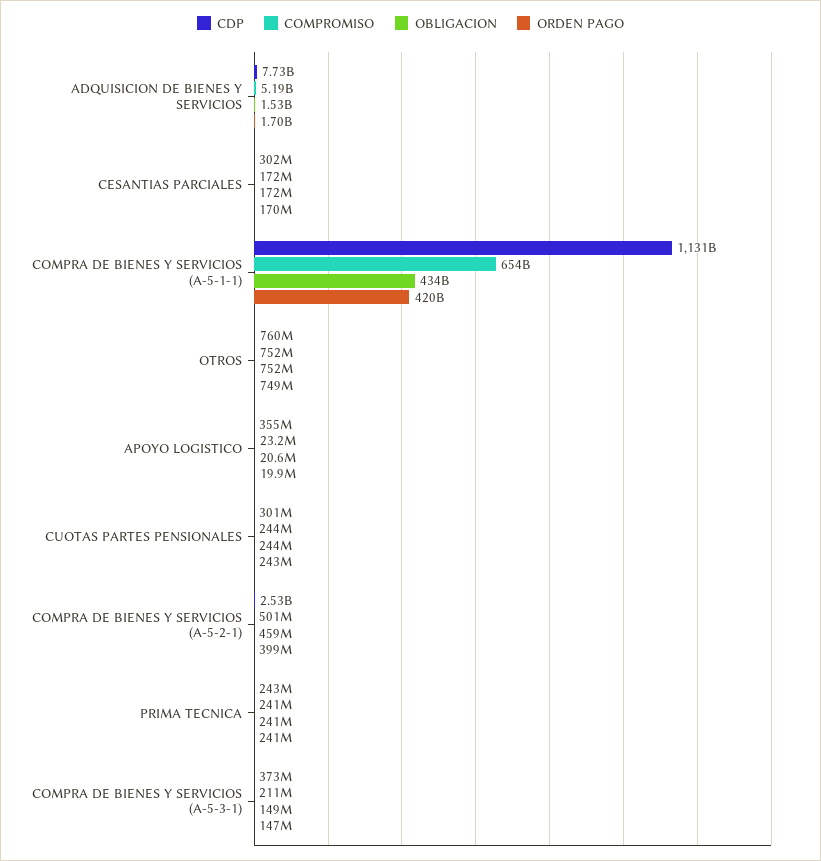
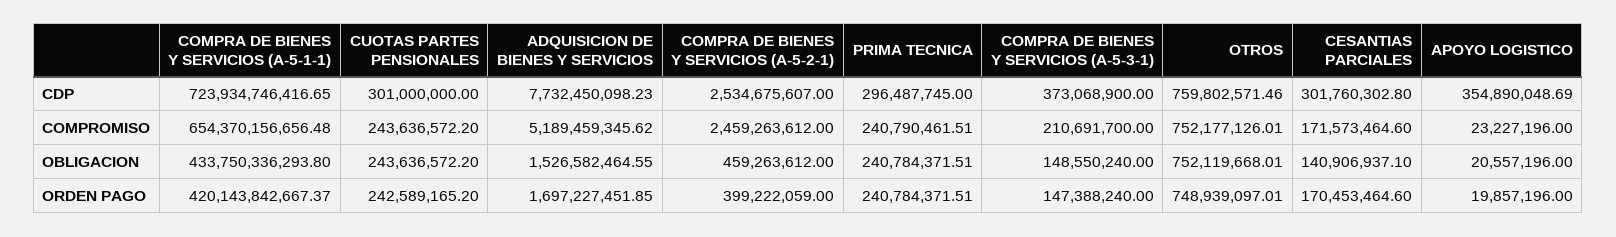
  {
    "CDP": {
      "ADQUISICION DE BIENES Y SERVICIOS": 7732450098.23,
      "CESANTIAS PARCIALES": 301760302.8,
-     "COMPRA DE BIENES Y SERVICIOS (A-5-1-1)": 1131000000000,
+     "COMPRA DE BIENES Y SERVICIOS (A-5-1-1)": 723934746416.65,
      "OTROS": 759802571.46,
      "APOYO LOGISTICO": 354890048.69,
      "CUOTAS PARTES PENSIONALES": 301000000,
      "COMPRA DE BIENES Y SERVICIOS (A-5-2-1)": 2534675607,
-     "PRIMA TECNICA": 243000000,
+     "PRIMA TECNICA": 296487745,
      "COMPRA DE BIENES Y SERVICIOS (A-5-3-1)": 373068900
    },
    "COMPROMISO": {
      "ADQUISICION DE BIENES Y SERVICIOS": 5189459345.62,
      "CESANTIAS PARCIALES": 171573464.6,
      "COMPRA DE BIENES Y SERVICIOS (A-5-1-1)": 654370156656.48,
      "OTROS": 752177126.01,
      "APOYO LOGISTICO": 23227196,
      "CUOTAS PARTES PENSIONALES": 243636572.2,
-     "COMPRA DE BIENES Y SERVICIOS (A-5-2-1)": 501000000,
+     "COMPRA DE BIENES Y SERVICIOS (A-5-2-1)": 2459263612,
      "PRIMA TECNICA": 240790461.51,
      "COMPRA DE BIENES Y SERVICIOS (A-5-3-1)": 210691700
    },
    "OBLIGACION": {
      "ADQUISICION DE BIENES Y SERVICIOS": 1526582464.55,
-     "CESANTIAS PARCIALES": 172000000,
+     "CESANTIAS PARCIALES": 140906937.1,
      "COMPRA DE BIENES Y SERVICIOS (A-5-1-1)": 433750336293.8,
      "OTROS": 752119668.01,
      "APOYO LOGISTICO": 20557196,
      "CUOTAS PARTES PENSIONALES": 243636572.2,
      "COMPRA DE BIENES Y SERVICIOS (A-5-2-1)": 459263612,
      "PRIMA TECNICA": 240784371.51,
      "COMPRA DE BIENES Y SERVICIOS (A-5-3-1)": 148550240
    },
    "ORDEN PAGO": {
      "ADQUISICION DE BIENES Y SERVICIOS": 1697227451.85,
      "CESANTIAS PARCIALES": 170453464.6,
      "COMPRA DE BIENES Y SERVICIOS (A-5-1-1)": 420143842667.37,
      "OTROS": 748939097.01,
      "APOYO LOGISTICO": 19857196,
      "CUOTAS PARTES PENSIONALES": 242589165.2,
      "COMPRA DE BIENES Y SERVICIOS (A-5-2-1)": 399222059,
      "PRIMA TECNICA": 240784371.51,
      "COMPRA DE BIENES Y SERVICIOS (A-5-3-1)": 147388240
    }
  }

